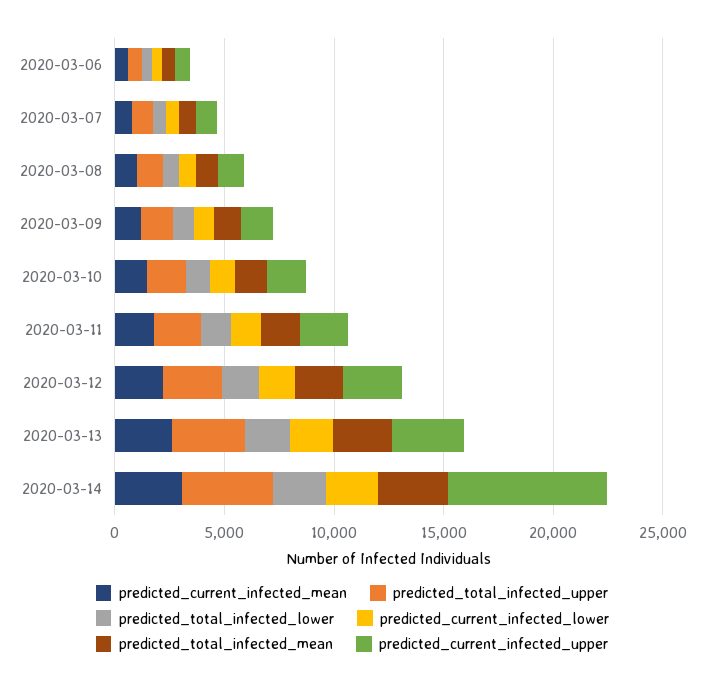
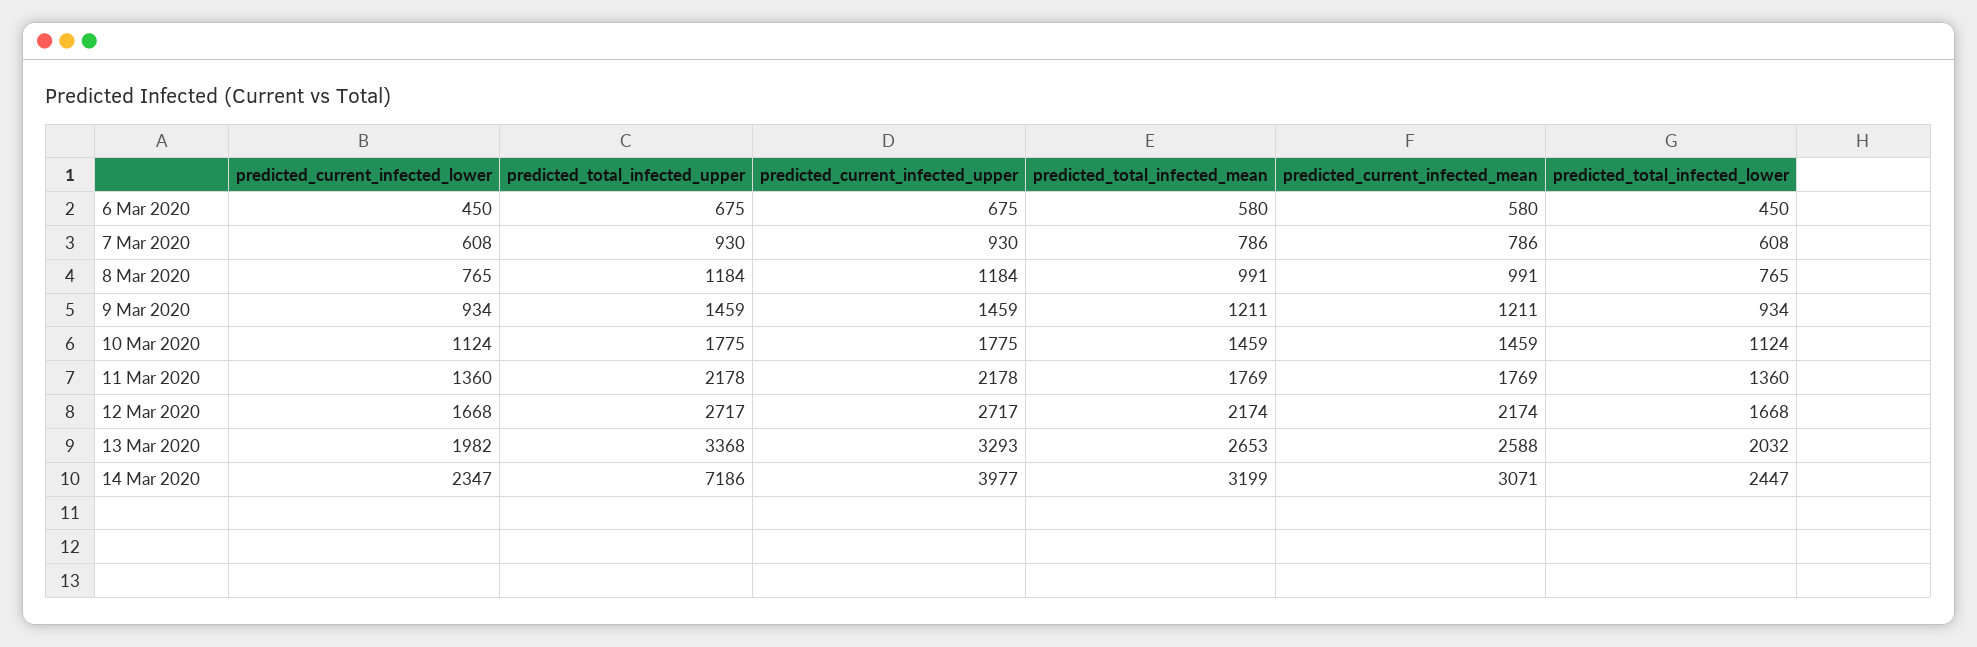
  {
    "predicted_current_infected_mean": {
      "2020-03-06": 580,
      "2020-03-07": 786,
      "2020-03-08": 991,
      "2020-03-09": 1211,
      "2020-03-10": 1459,
      "2020-03-11": 1769,
      "2020-03-12": 2174,
      "2020-03-13": 2588,
      "2020-03-14": 3071
    },
    "predicted_total_infected_upper": {
      "2020-03-06": 675,
      "2020-03-07": 930,
      "2020-03-08": 1184,
      "2020-03-09": 1459,
      "2020-03-10": 1775,
      "2020-03-11": 2178,
      "2020-03-12": 2717,
      "2020-03-13": 3368,
-     "2020-03-14": 4000
+     "2020-03-14": 7186
    },
    "predicted_total_infected_lower": {
      "2020-03-06": 450,
      "2020-03-07": 608,
      "2020-03-08": 765,
      "2020-03-09": 934,
      "2020-03-10": 1124,
      "2020-03-11": 1360,
      "2020-03-12": 1668,
      "2020-03-13": 2032,
      "2020-03-14": 2447
    },
    "predicted_current_infected_lower": {
      "2020-03-06": 450,
      "2020-03-07": 608,
      "2020-03-08": 765,
      "2020-03-09": 934,
      "2020-03-10": 1124,
      "2020-03-11": 1360,
      "2020-03-12": 1668,
      "2020-03-13": 1982,
      "2020-03-14": 2347
    },
    "predicted_total_infected_mean": {
      "2020-03-06": 580,
      "2020-03-07": 786,
      "2020-03-08": 991,
      "2020-03-09": 1211,
      "2020-03-10": 1459,
      "2020-03-11": 1769,
      "2020-03-12": 2174,
      "2020-03-13": 2653,
      "2020-03-14": 3199
    },
    "predicted_current_infected_upper": {
      "2020-03-06": 675,
      "2020-03-07": 930,
      "2020-03-08": 1184,
      "2020-03-09": 1459,
      "2020-03-10": 1775,
      "2020-03-11": 2178,
      "2020-03-12": 2717,
      "2020-03-13": 3293,
-     "2020-03-14": 7000
+     "2020-03-14": 3977
    }
  }

